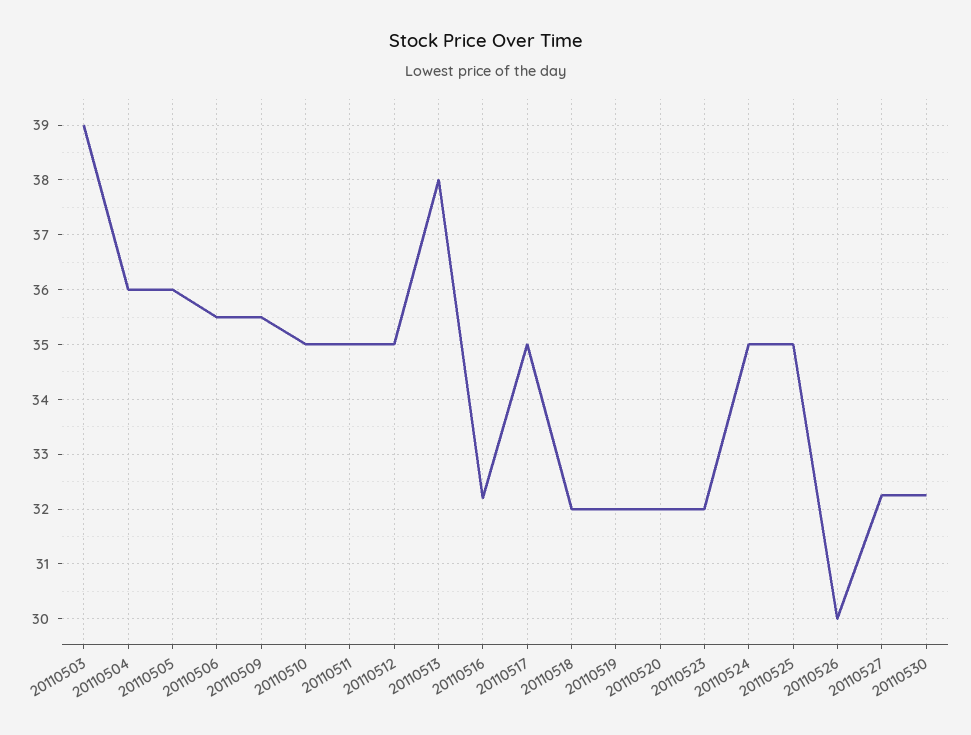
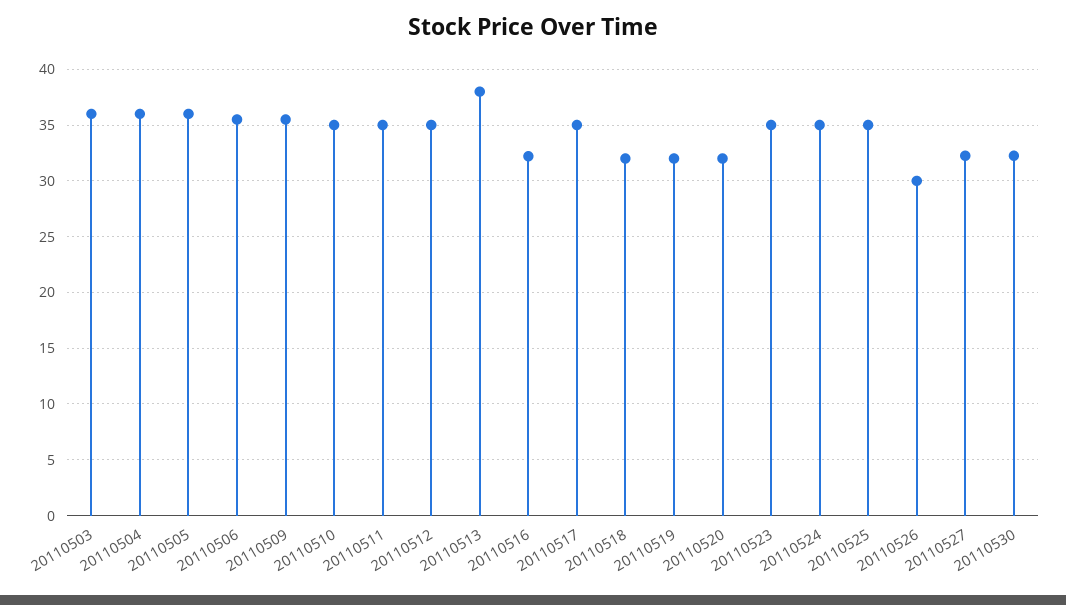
  {
-   "20110503": 39,
+   "20110503": 36,
    "20110504": 36,
    "20110505": 36,
    "20110506": 35.6,
    "20110509": 35.6,
    "20110510": 35,
    "20110511": 35,
    "20110512": 35,
    "20110513": 38,
    "20110516": 32.2,
    "20110517": 35,
    "20110518": 32,
    "20110519": 32,
    "20110520": 32,
-   "20110523": 32,
+   "20110523": 35,
    "20110524": 35,
    "20110525": 35,
    "20110526": 30,
    "20110527": 32.2,
    "20110530": 32.2
  }

